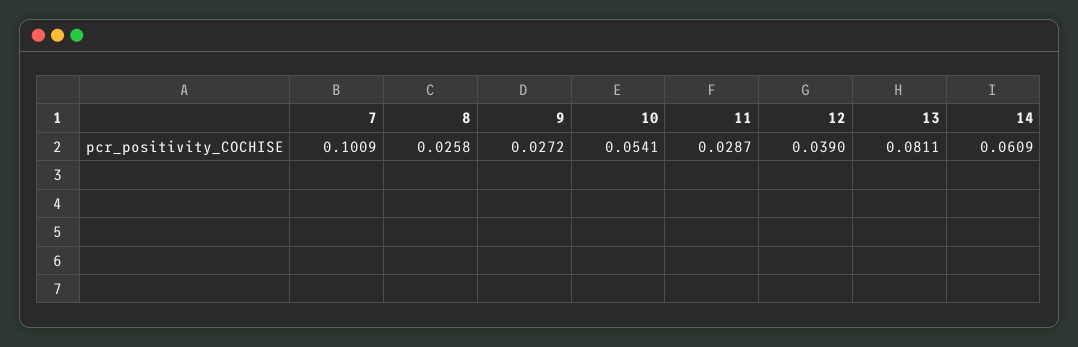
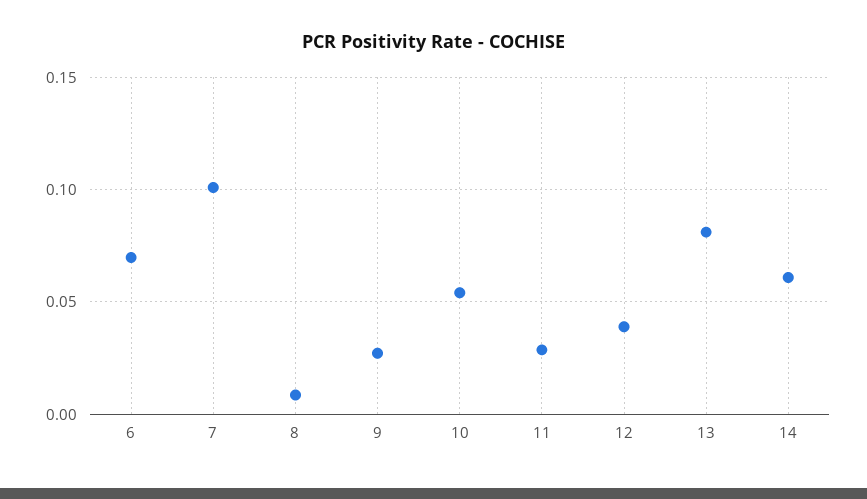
  {
    "7": 0.1009,
-   "8": 0.0258,
+   "8": 0.01,
    "9": 0.0272,
    "10": 0.0541,
    "11": 0.0287,
    "12": 0.039,
    "13": 0.0811,
-   "14": 0.0609
+   "14": 0.0609,
+   "6": 0.07
  }

